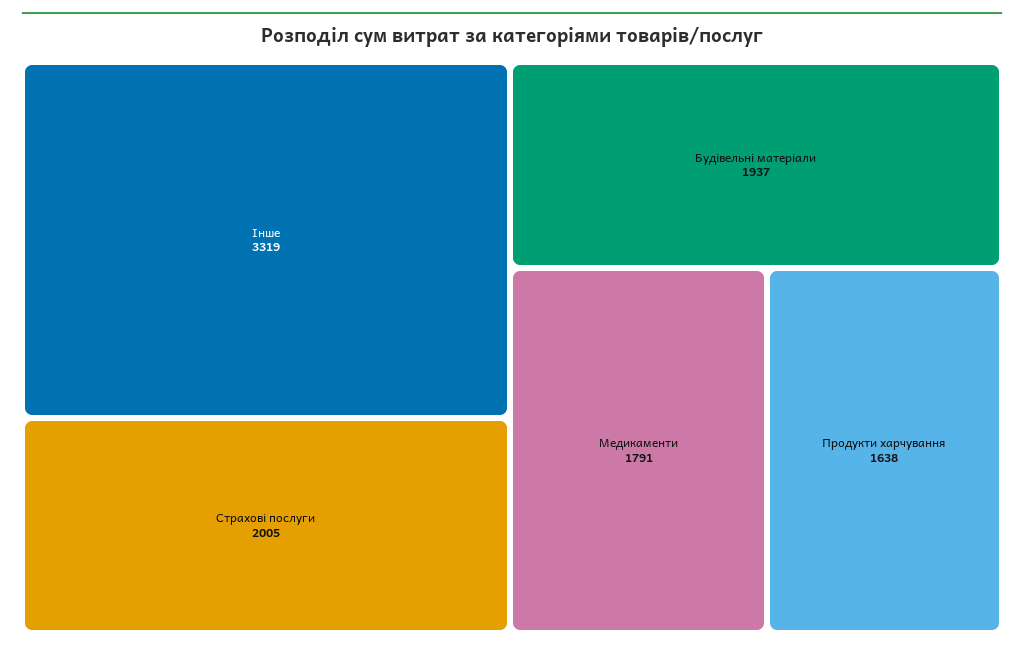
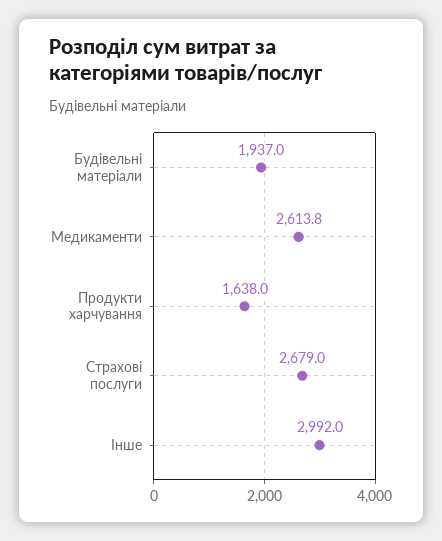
  {
-   "Інше": 3319,
+   "Інше": 2992,
-   "Страхові послуги": 2005,
+   "Страхові послуги": 2679,
    "Будівельні матеріали": 1937,
-   "Медикаменти": 1791,
+   "Медикаменти": 2613.8,
    "Продукти харчування": 1638
  }

